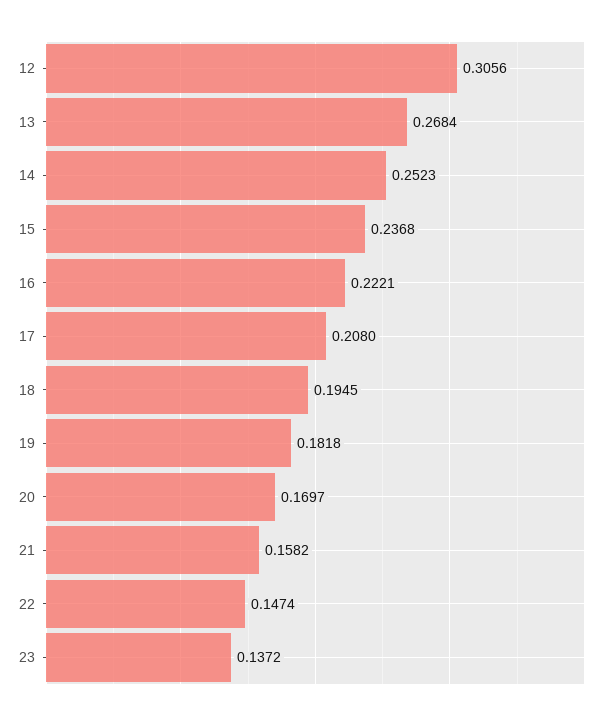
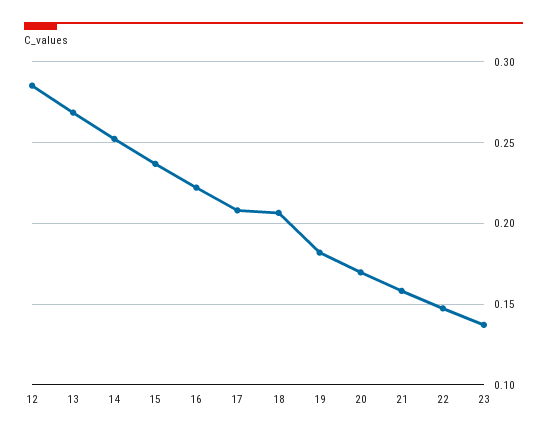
  {
-   "12": 0.3056,
+   "12": 0.285,
    "13": 0.2684,
    "14": 0.2523,
    "15": 0.2368,
    "16": 0.2221,
    "17": 0.208,
-   "18": 0.1945,
+   "18": 0.205,
    "19": 0.1818,
    "20": 0.1697,
    "21": 0.1582,
    "22": 0.1474,
    "23": 0.1372
  }

